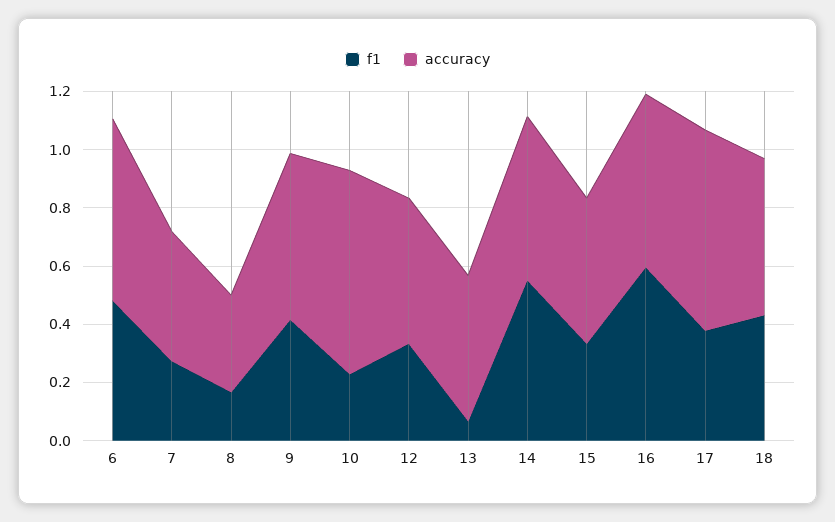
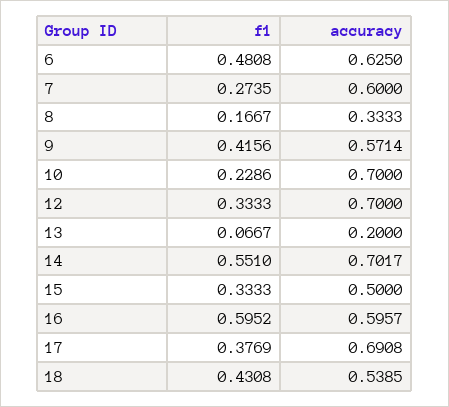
  {
    "f1": {
      "6": 0.4808,
      "7": 0.2735,
      "8": 0.1667,
      "9": 0.4156,
      "10": 0.2286,
      "12": 0.3333,
      "13": 0.0667,
      "14": 0.551,
      "15": 0.3333,
      "16": 0.5952,
      "17": 0.3769,
      "18": 0.4308
    },
    "accuracy": {
      "6": 0.625,
-     "7": 0.45,
+     "7": 0.6,
      "8": 0.3333,
      "9": 0.5714,
      "10": 0.7,
-     "12": 0.5,
+     "12": 0.7,
-     "13": 0.5,
+     "13": 0.2,
-     "14": 0.55,
+     "14": 0.7017,
      "15": 0.5,
      "16": 0.5957,
      "17": 0.6908,
      "18": 0.5385
    }
  }

